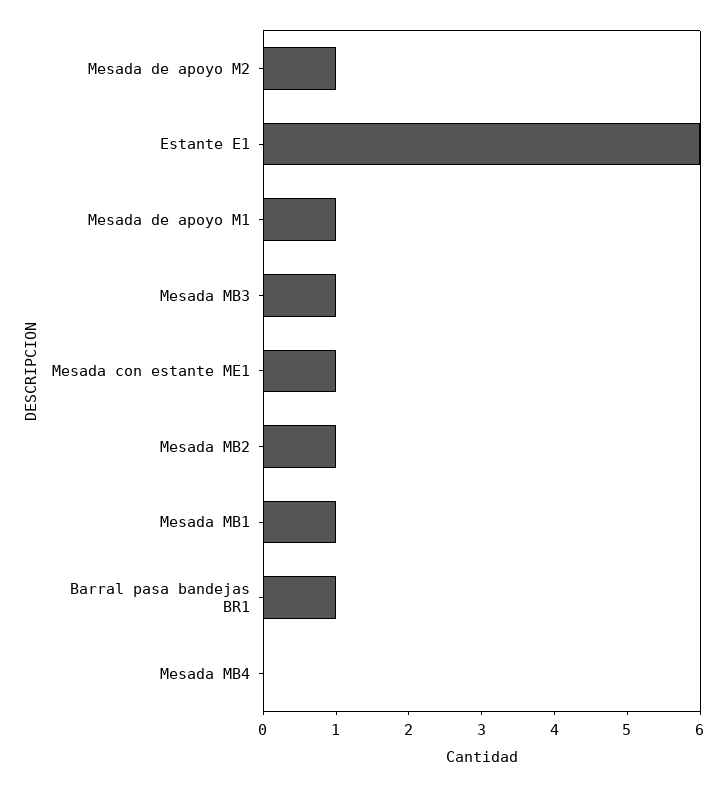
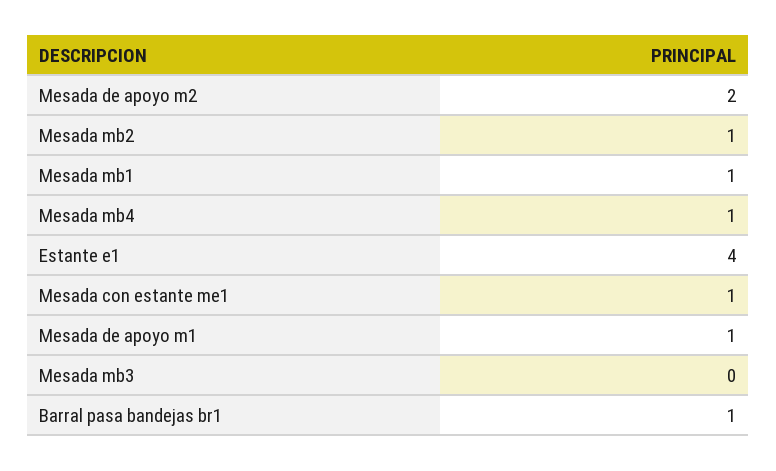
  {
-   "Mesada de apoyo M2": 1,
+   "Mesada de apoyo M2": 2,
-   "Estante E1": 6,
+   "Estante E1": 4,
    "Mesada de apoyo M1": 1,
-   "Mesada MB3": 1,
+   "Mesada MB3": 0,
    "Mesada con estante ME1": 1,
    "Mesada MB2": 1,
    "Mesada MB1": 1,
    "Barral pasa bandejas BR1": 1,
-   "Mesada MB4": 0
+   "Mesada MB4": 1
  }

